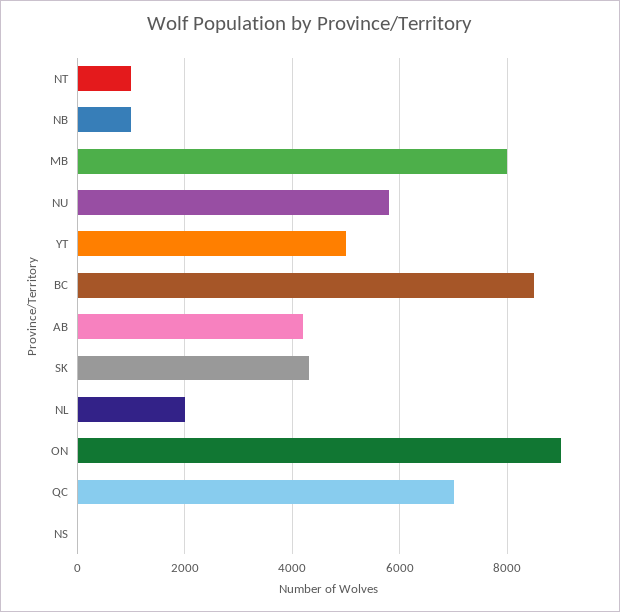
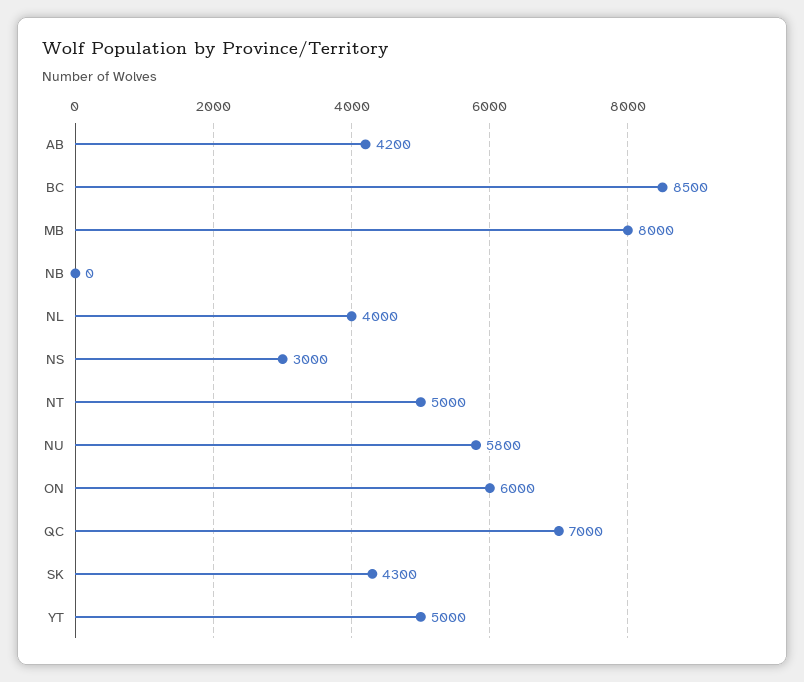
  {
-   "NT": 1000,
+   "NT": 5000,
-   "NB": 1000,
+   "NB": 0,
    "MB": 8000,
    "NU": 5800,
    "YT": 5000,
    "BC": 8500,
    "AB": 4200,
    "SK": 4300,
-   "NL": 2000,
+   "NL": 4000,
-   "ON": 9000,
+   "ON": 6000,
    "QC": 7000,
-   "NS": 0
+   "NS": 3000
  }

